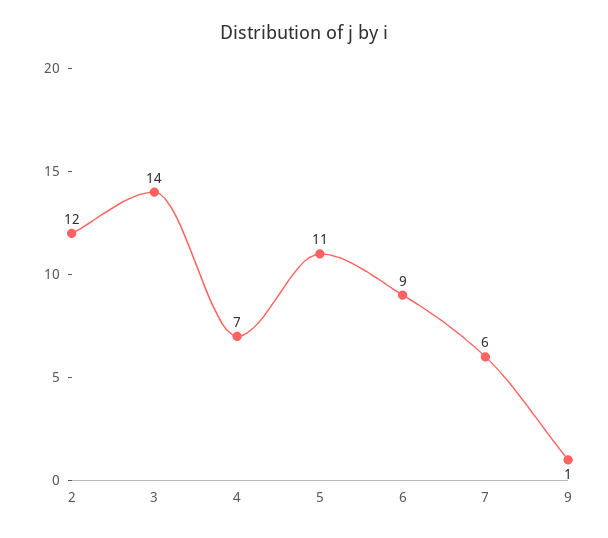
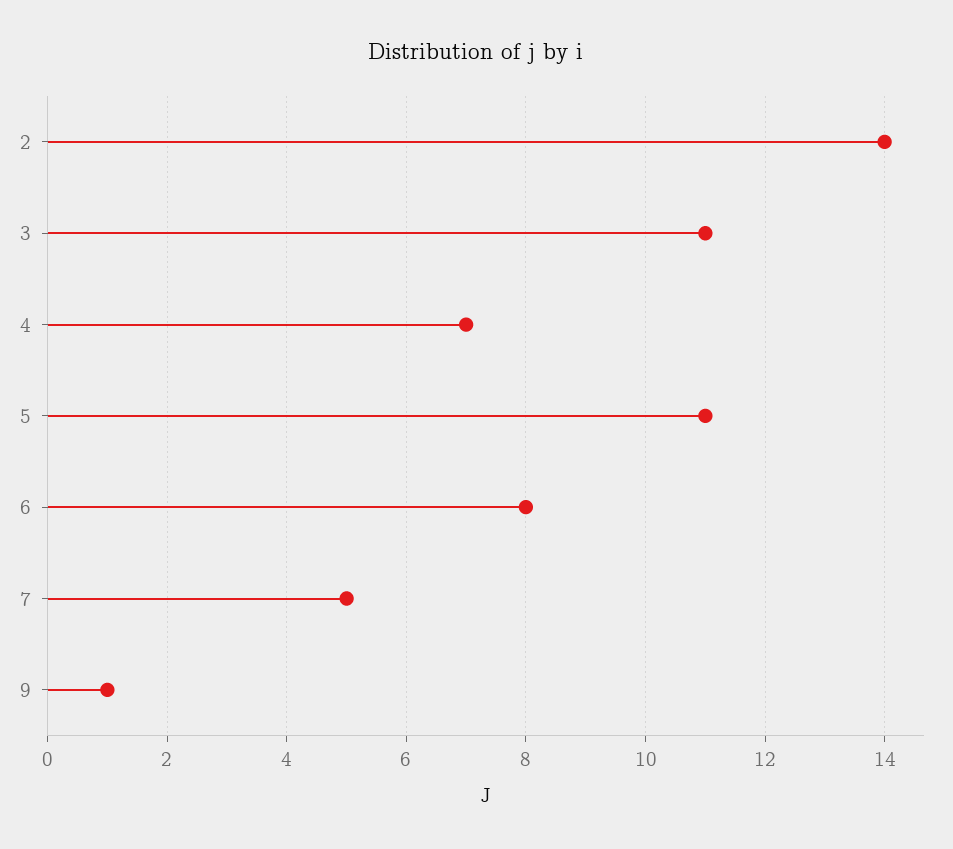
  {
-   "2": 12,
+   "2": 14,
-   "3": 14,
+   "3": 11,
    "4": 7,
    "5": 11,
-   "6": 9,
+   "6": 8,
-   "7": 6,
+   "7": 5,
    "9": 1
  }

